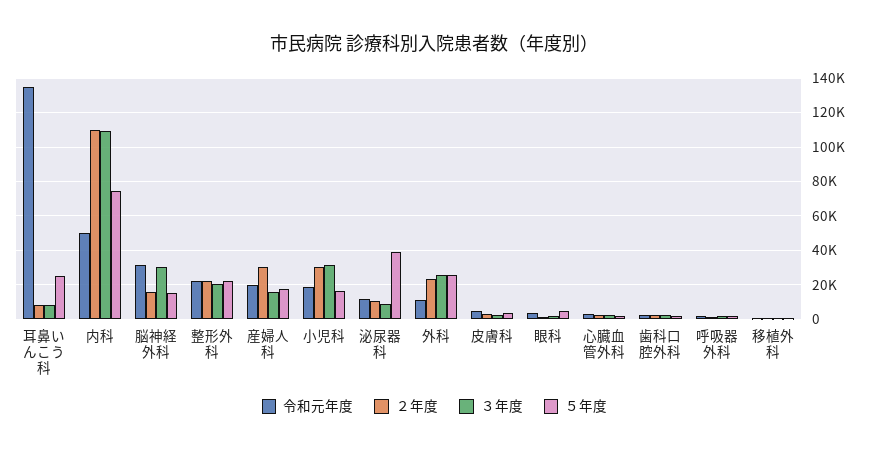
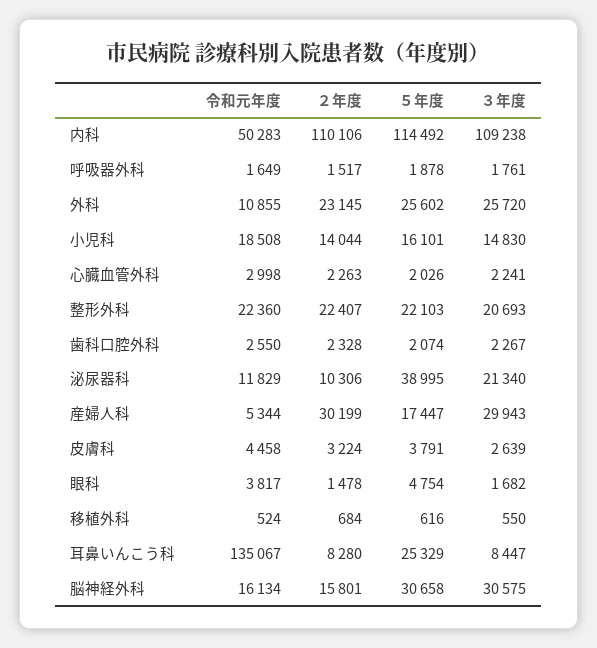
  {
    "令和元年度": {
      "耳鼻いんこう科": 135067,
      "内科": 50283,
-     "脳神経外科": 30000,
+     "脳神経外科": 16134,
      "整形外科": 22360,
-     "産婦人科": 20000,
+     "産婦人科": 5344,
      "小児科": 18508,
      "泌尿器科": 11829,
      "外科": 10855,
      "皮膚科": 4458,
      "眼科": 3817,
      "心臓血管外科": 2998,
      "歯科口腔外科": 2550,
      "呼吸器外科": 1649,
      "移植外科": 524
    },
    "２年度": {
      "耳鼻いんこう科": 8280,
      "内科": 110106,
      "脳神経外科": 15801,
      "整形外科": 22407,
      "産婦人科": 30199,
-     "小児科": 30000,
+     "小児科": 14044,
      "泌尿器科": 10306,
      "外科": 23145,
      "皮膚科": 3224,
      "眼科": 1478,
      "心臓血管外科": 2263,
      "歯科口腔外科": 2328,
      "呼吸器外科": 1517,
      "移植外科": 684
    },
    "３年度": {
      "耳鼻いんこう科": 8447,
      "内科": 109238,
      "脳神経外科": 30575,
      "整形外科": 20693,
-     "産婦人科": 15000,
+     "産婦人科": 29943,
-     "小児科": 30000,
+     "小児科": 14830,
-     "泌尿器科": 10000,
+     "泌尿器科": 21340,
      "外科": 25720,
      "皮膚科": 2639,
      "眼科": 1682,
      "心臓血管外科": 2241,
      "歯科口腔外科": 2267,
      "呼吸器外科": 1761,
      "移植外科": 550
    },
    "５年度": {
      "耳鼻いんこう科": 25329,
-     "内科": 75000,
+     "内科": 114492,
-     "脳神経外科": 15000,
+     "脳神経外科": 30658,
      "整形外科": 22103,
      "産婦人科": 17447,
      "小児科": 16101,
      "泌尿器科": 38995,
      "外科": 25602,
      "皮膚科": 3791,
      "眼科": 4754,
      "心臓血管外科": 2026,
      "歯科口腔外科": 2074,
      "呼吸器外科": 1878,
      "移植外科": 616
    }
  }

